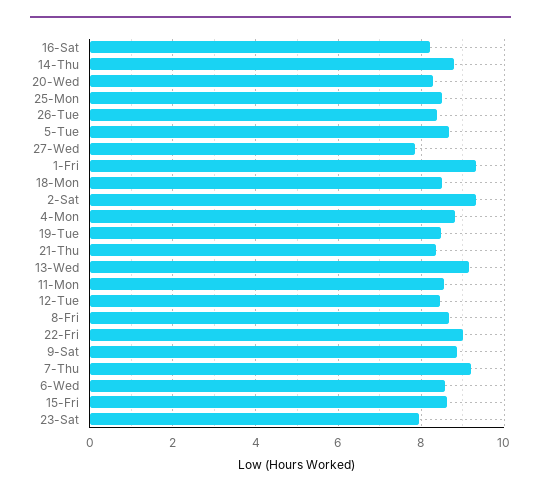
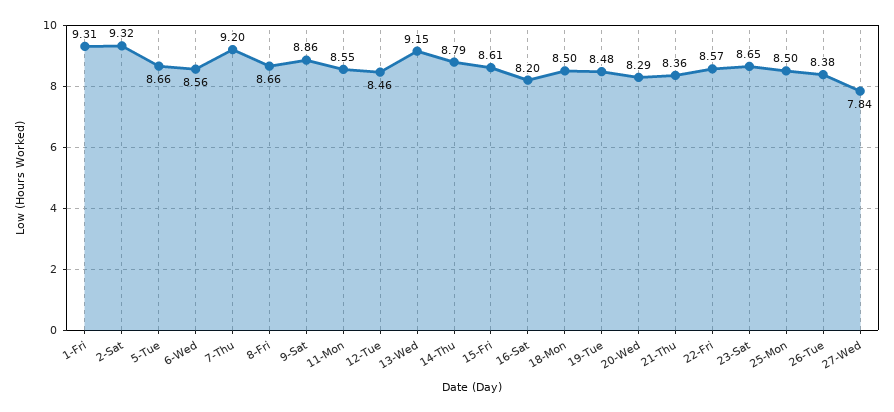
  {
    "16-Sat": 8.2,
    "14-Thu": 8.79,
    "20-Wed": 8.29,
    "25-Mon": 8.5,
    "26-Tue": 8.38,
    "5-Tue": 8.66,
    "27-Wed": 7.84,
    "1-Fri": 9.31,
    "18-Mon": 8.5,
    "2-Sat": 9.32,
-   "4-Mon": 8.8,
    "19-Tue": 8.48,
    "21-Thu": 8.36,
    "13-Wed": 9.15,
    "11-Mon": 8.55,
    "12-Tue": 8.46,
    "8-Fri": 8.66,
-   "22-Fri": 9,
+   "22-Fri": 8.57,
    "9-Sat": 8.86,
    "7-Thu": 9.2,
    "6-Wed": 8.56,
    "15-Fri": 8.61,
-   "23-Sat": 8
+   "23-Sat": 8.65
  }

